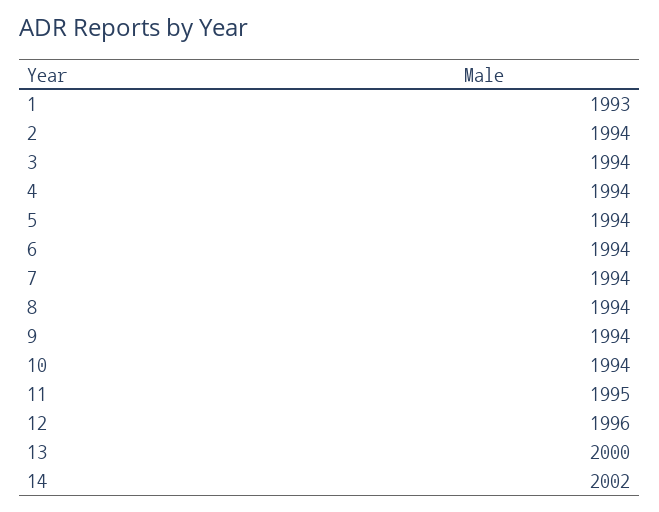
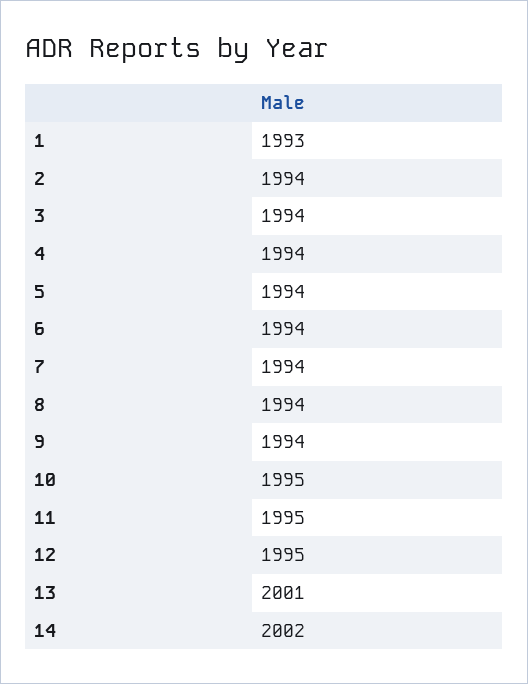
  {
    "1": 1993,
    "2": 1994,
    "3": 1994,
    "4": 1994,
    "5": 1994,
    "6": 1994,
    "7": 1994,
    "8": 1994,
    "9": 1994,
-   "10": 1994,
+   "10": 1995,
    "11": 1995,
-   "12": 1996,
+   "12": 1995,
-   "13": 2000,
+   "13": 2001,
    "14": 2002
  }

